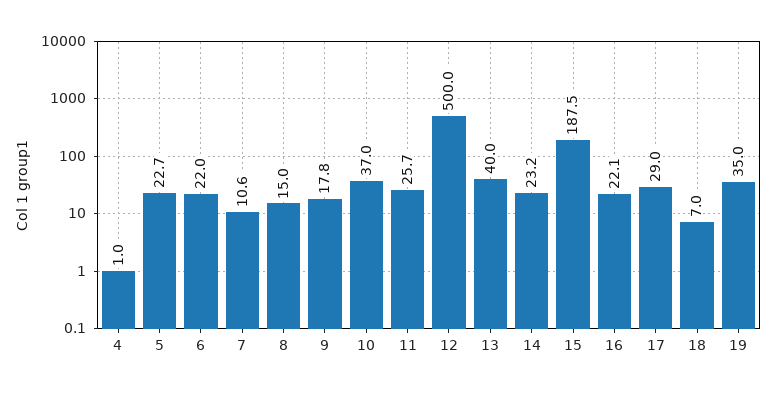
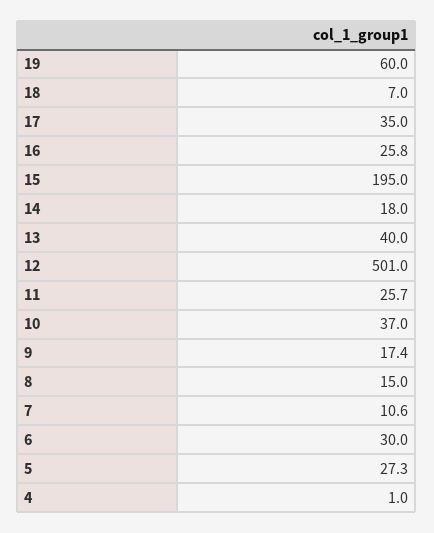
  {
    "4": 1,
-   "5": 22.7,
+   "5": 27.3,
-   "6": 22,
+   "6": 30,
    "7": 10.6,
    "8": 15,
-   "9": 17.8,
+   "9": 17.4,
    "10": 37,
    "11": 25.7,
-   "12": 500,
+   "12": 501,
    "13": 40,
-   "14": 23.2,
+   "14": 18,
-   "15": 187.5,
+   "15": 195,
-   "16": 22.1,
+   "16": 25.8,
-   "17": 29,
+   "17": 35,
    "18": 7,
-   "19": 35
+   "19": 60
  }

